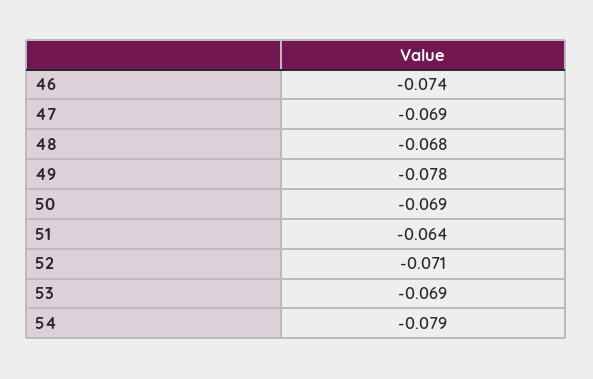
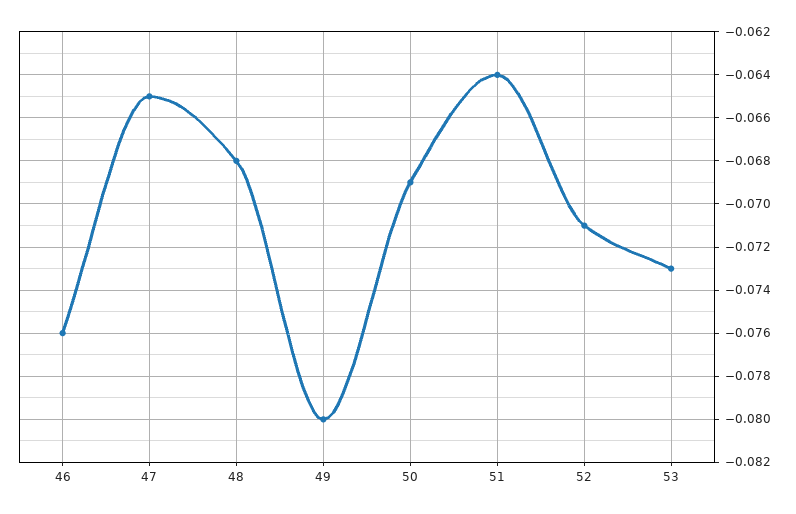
  {
-   "46": -0.074,
+   "46": -0.076,
-   "47": -0.069,
+   "47": -0.065,
    "48": -0.068,
-   "49": -0.078,
+   "49": -0.08,
    "50": -0.069,
    "51": -0.064,
    "52": -0.071,
-   "53": -0.069,
+   "53": -0.073
-   "54": -0.079
  }

